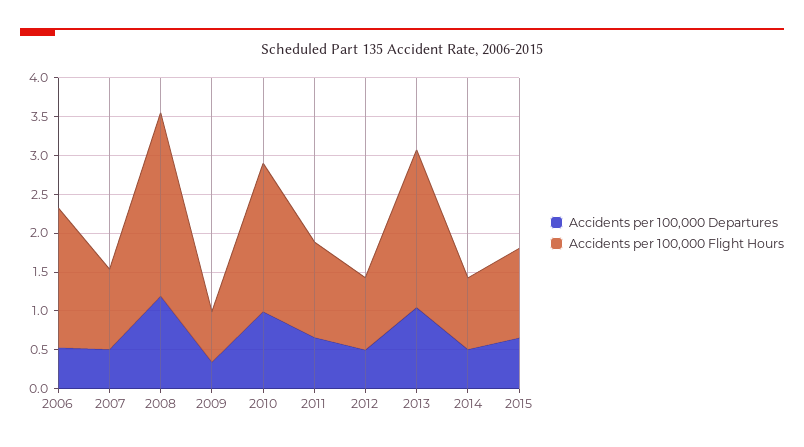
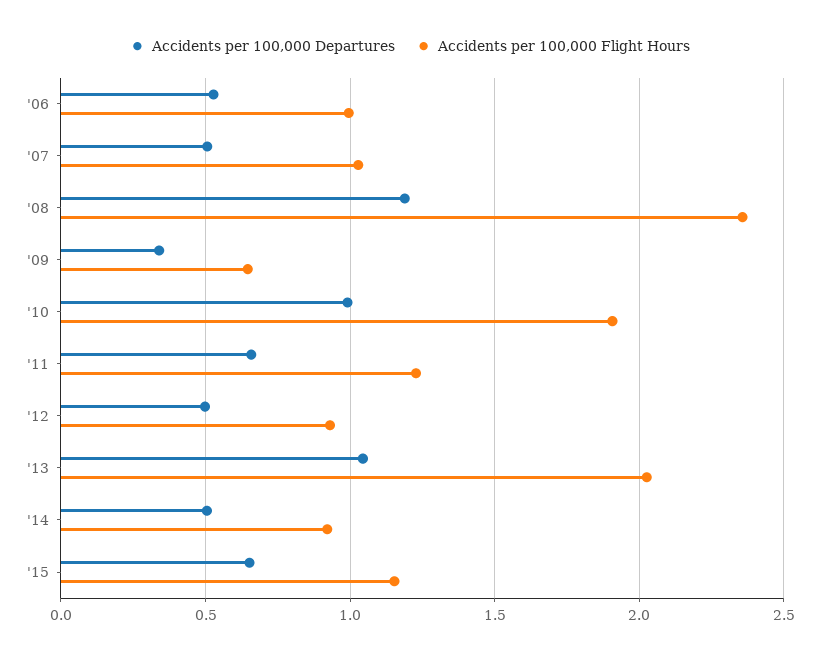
  {
    "Accidents per 100,000 Departures": {
      "2006": 0.55,
      "2007": 0.5,
      "2008": 1.2,
      "2009": 0.35,
      "2010": 1,
      "2011": 0.65,
      "2012": 0.5,
      "2013": 1.05,
      "2014": 0.5,
      "2015": 0.65
    },
    "Accidents per 100,000 Flight Hours": {
-     "2006": 1.75,
+     "2006": 1,
      "2007": 1.05,
      "2008": 2.35,
      "2009": 0.65,
      "2010": 1.9,
      "2011": 1.25,
      "2012": 0.95,
      "2013": 2.05,
      "2014": 0.9,
      "2015": 1.15
    }
  }

